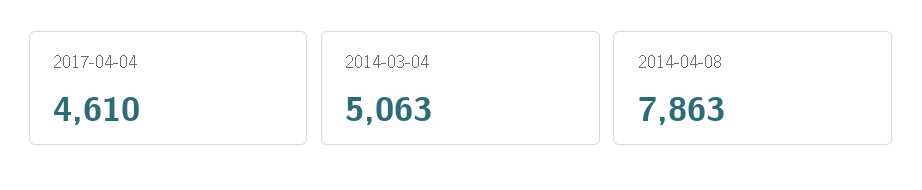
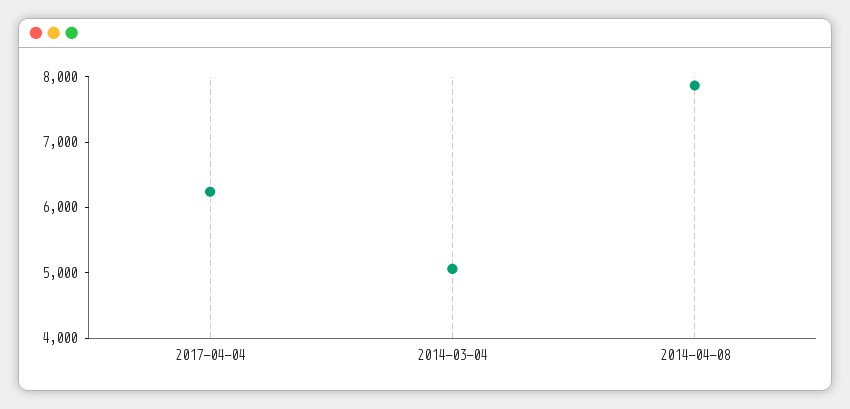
  {
-   "2017-04-04": 4610,
+   "2017-04-04": 6200,
    "2014-03-04": 5063,
    "2014-04-08": 7863
  }

